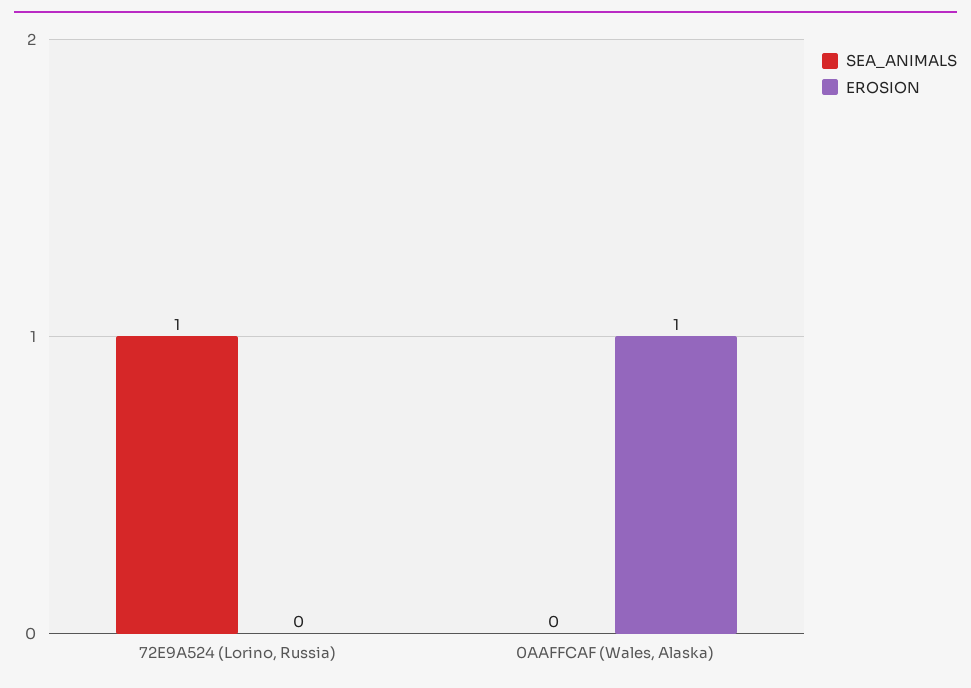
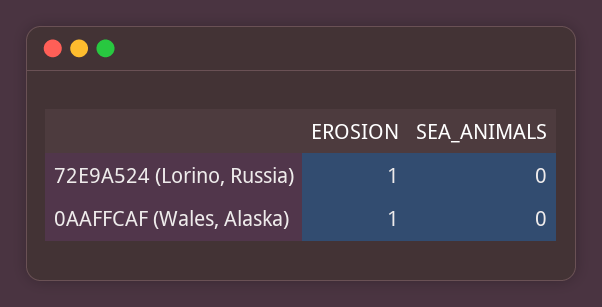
  {
    "SEA_ANIMALS": {
-     "72E9A524 (Lorino, Russia)": 1,
+     "72E9A524 (Lorino, Russia)": 0,
      "0AAFFCAF (Wales, Alaska)": 0
    },
    "EROSION": {
-     "72E9A524 (Lorino, Russia)": 0,
+     "72E9A524 (Lorino, Russia)": 1,
      "0AAFFCAF (Wales, Alaska)": 1
    }
  }

